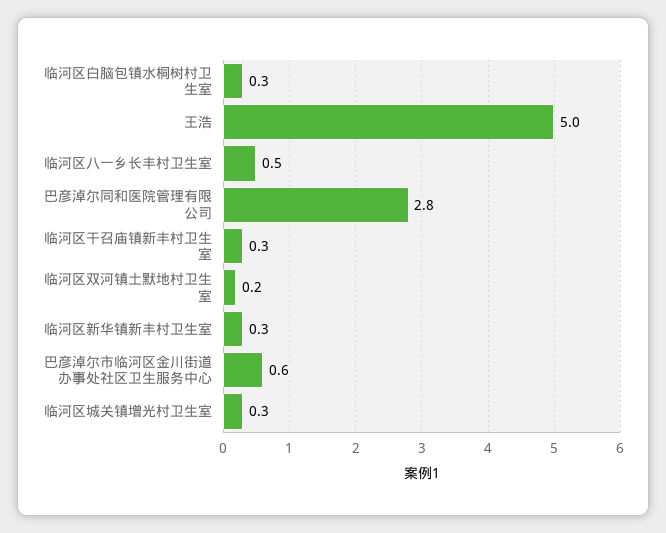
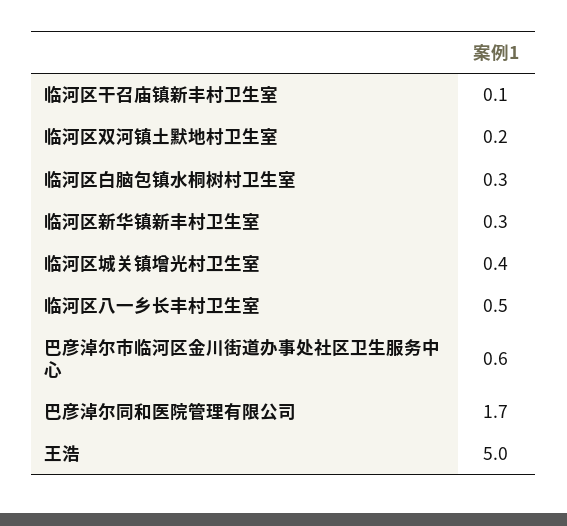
  {
    "临河区白脑包镇水桐树村卫生室": 0.3,
    "王浩": 5,
    "临河区八一乡长丰村卫生室": 0.5,
-   "巴彦淖尔同和医院管理有限公司": 2.8,
+   "巴彦淖尔同和医院管理有限公司": 1.7,
-   "临河区干召庙镇新丰村卫生室": 0.3,
+   "临河区干召庙镇新丰村卫生室": 0.1,
    "临河区双河镇土默地村卫生室": 0.2,
    "临河区新华镇新丰村卫生室": 0.3,
    "巴彦淖尔市临河区金川街道办事处社区卫生服务中心": 0.6,
-   "临河区城关镇增光村卫生室": 0.3
+   "临河区城关镇增光村卫生室": 0.4
  }

